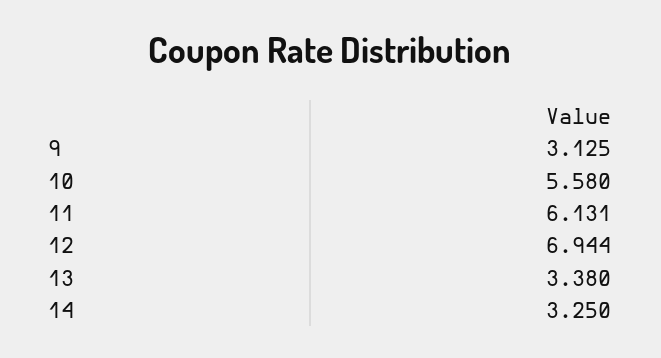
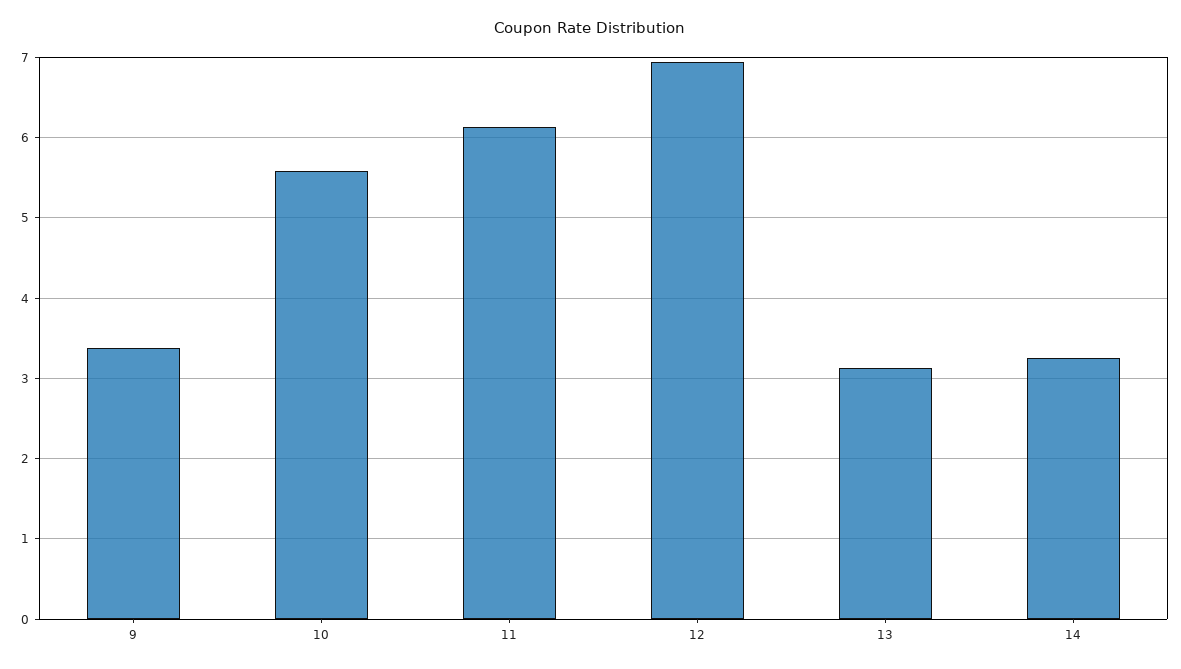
  {
-   "9": 3.125,
+   "9": 3.4,
    "10": 5.58,
    "11": 6.131,
    "12": 6.944,
-   "13": 3.38,
+   "13": 3.1,
    "14": 3.25
  }

